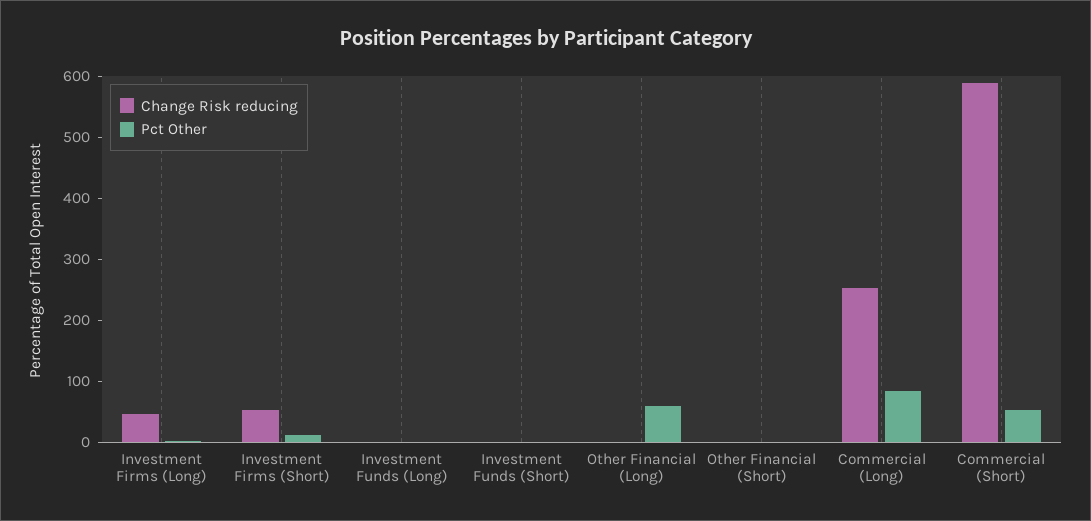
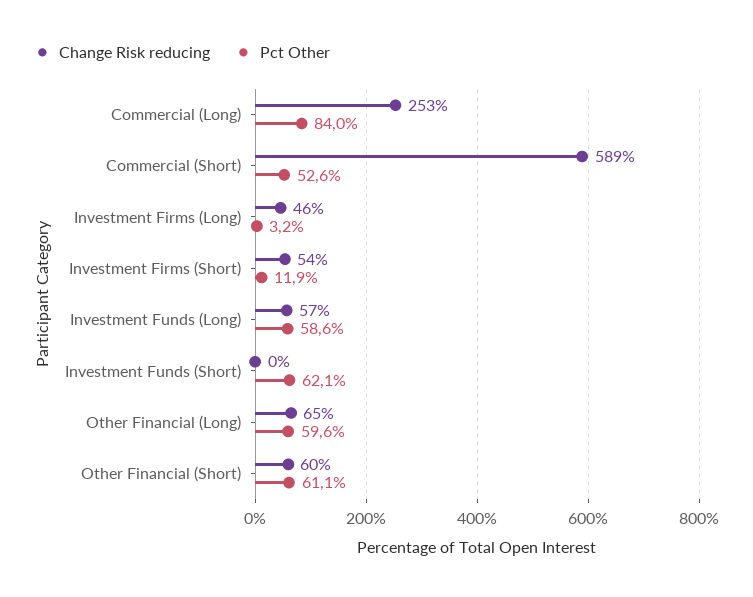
  {
    "Change Risk reducing": {
      "Investment Firms (Long)": 46,
      "Investment Firms (Short)": 54,
-     "Investment Funds (Long)": 0,
+     "Investment Funds (Long)": 57,
      "Investment Funds (Short)": 0,
-     "Other Financial (Long)": 0,
+     "Other Financial (Long)": 65,
-     "Other Financial (Short)": 0,
+     "Other Financial (Short)": 60,
      "Commercial (Long)": 253,
      "Commercial (Short)": 589
    },
    "Pct Other": {
      "Investment Firms (Long)": 3.2,
      "Investment Firms (Short)": 11.9,
-     "Investment Funds (Long)": 0,
+     "Investment Funds (Long)": 58.6,
-     "Investment Funds (Short)": 0,
+     "Investment Funds (Short)": 62.1,
      "Other Financial (Long)": 59.6,
-     "Other Financial (Short)": 0,
+     "Other Financial (Short)": 61.1,
      "Commercial (Long)": 84,
      "Commercial (Short)": 52.6
    }
  }

